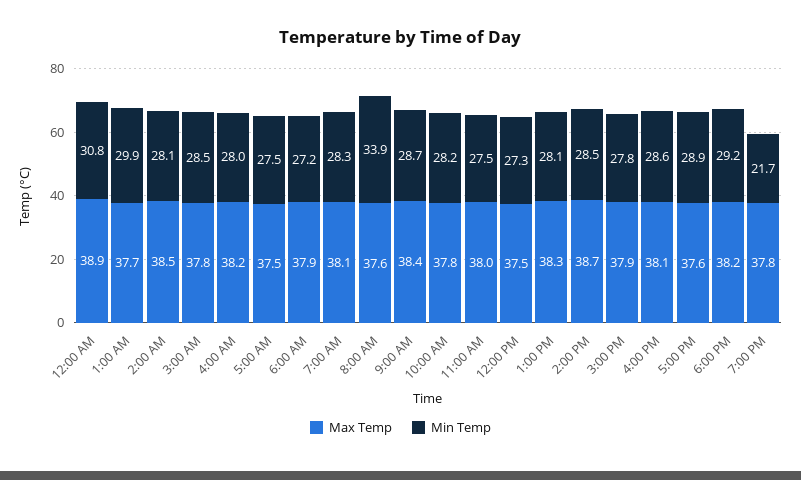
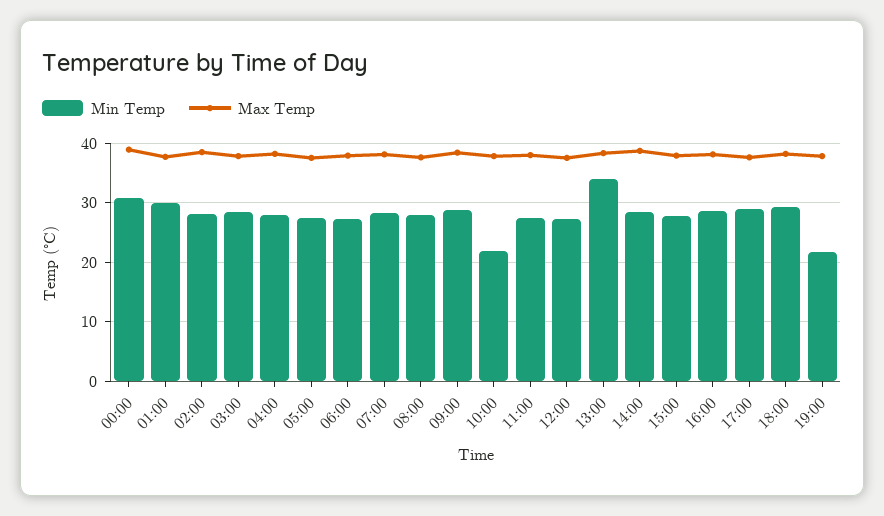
  {
    "Max Temp": {
      "12:00 AM": 38.9,
      "1:00 AM": 37.7,
      "2:00 AM": 38.5,
      "3:00 AM": 37.8,
      "4:00 AM": 38.2,
      "5:00 AM": 37.5,
      "6:00 AM": 37.9,
      "7:00 AM": 38.1,
      "8:00 AM": 37.6,
      "9:00 AM": 38.4,
      "10:00 AM": 37.8,
      "11:00 AM": 38,
      "12:00 PM": 37.5,
      "1:00 PM": 38.3,
      "2:00 PM": 38.7,
      "3:00 PM": 37.9,
      "4:00 PM": 38.1,
      "5:00 PM": 37.6,
      "6:00 PM": 38.2,
      "7:00 PM": 37.8
    },
    "Min Temp": {
      "12:00 AM": 30.8,
      "1:00 AM": 29.9,
      "2:00 AM": 28.1,
      "3:00 AM": 28.5,
      "4:00 AM": 28,
      "5:00 AM": 27.5,
      "6:00 AM": 27.2,
      "7:00 AM": 28.3,
-     "8:00 AM": 33.9,
+     "8:00 AM": 28,
      "9:00 AM": 28.7,
-     "10:00 AM": 28.2,
+     "10:00 AM": 22,
      "11:00 AM": 27.5,
      "12:00 PM": 27.3,
-     "1:00 PM": 28.1,
+     "1:00 PM": 34,
      "2:00 PM": 28.5,
      "3:00 PM": 27.8,
      "4:00 PM": 28.6,
      "5:00 PM": 28.9,
      "6:00 PM": 29.2,
      "7:00 PM": 21.7
    }
  }

